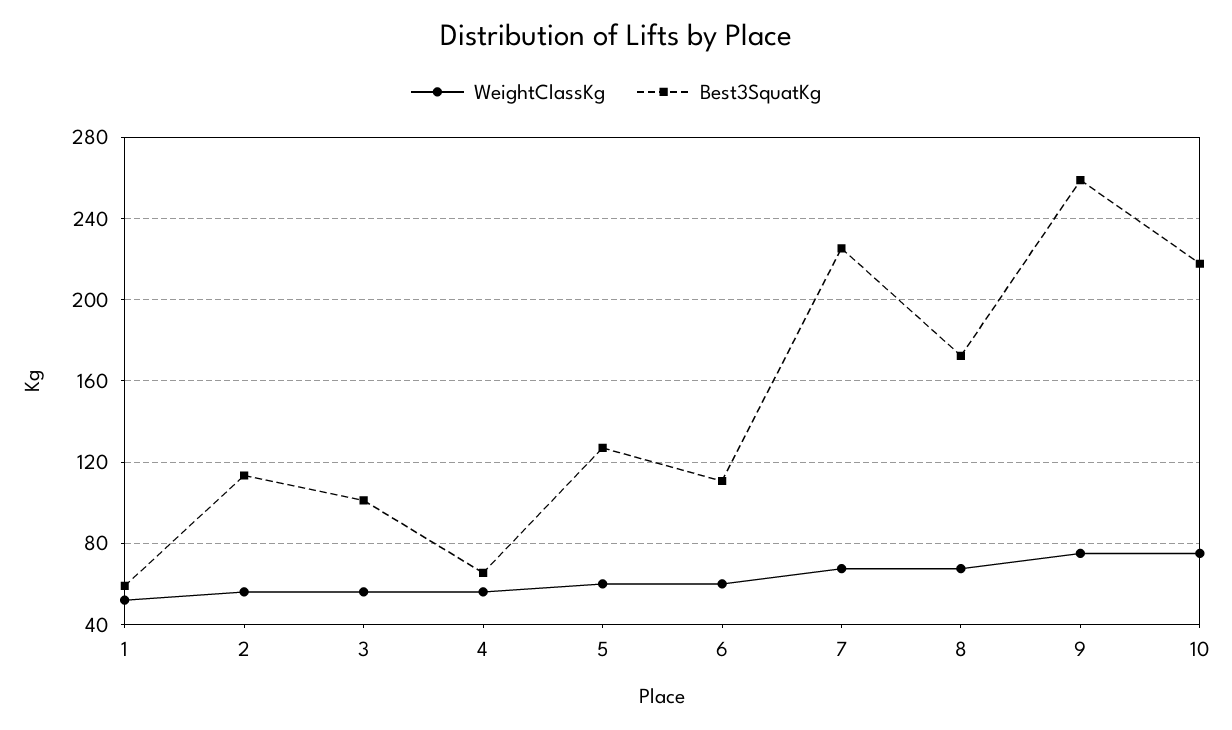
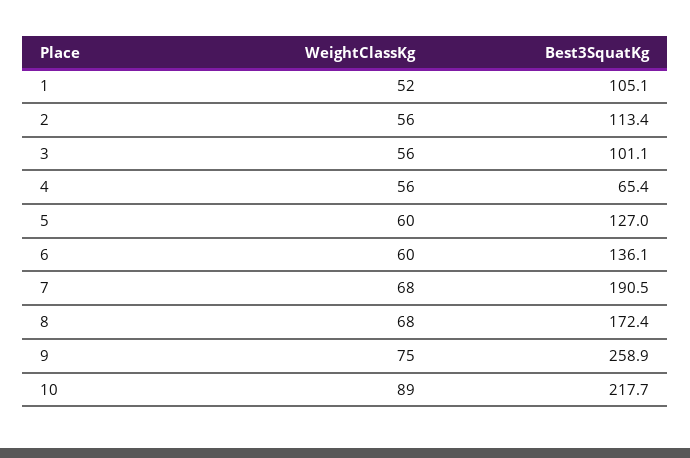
  {
    "WeightClassKg": {
      "1": 52,
      "2": 56,
      "3": 56,
      "4": 56,
      "5": 60,
      "6": 60,
      "7": 68,
      "8": 68,
      "9": 75,
-     "10": 75
+     "10": 89
    },
    "Best3SquatKg": {
-     "1": 60,
+     "1": 105.1,
      "2": 113.4,
      "3": 101.1,
      "4": 65.4,
      "5": 127,
-     "6": 110,
+     "6": 136.1,
-     "7": 225,
+     "7": 190.5,
      "8": 172.4,
      "9": 258.9,
      "10": 217.7
    }
  }

